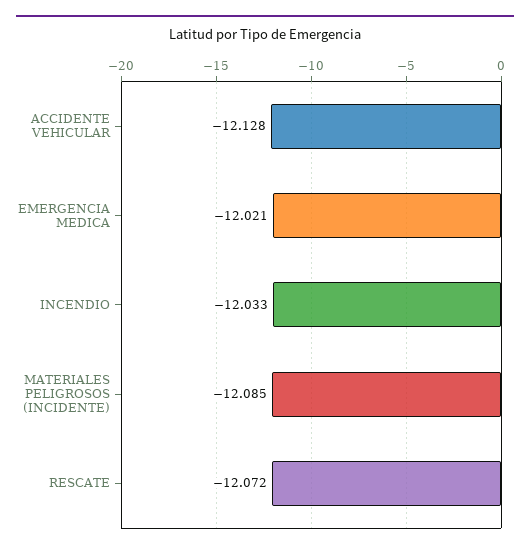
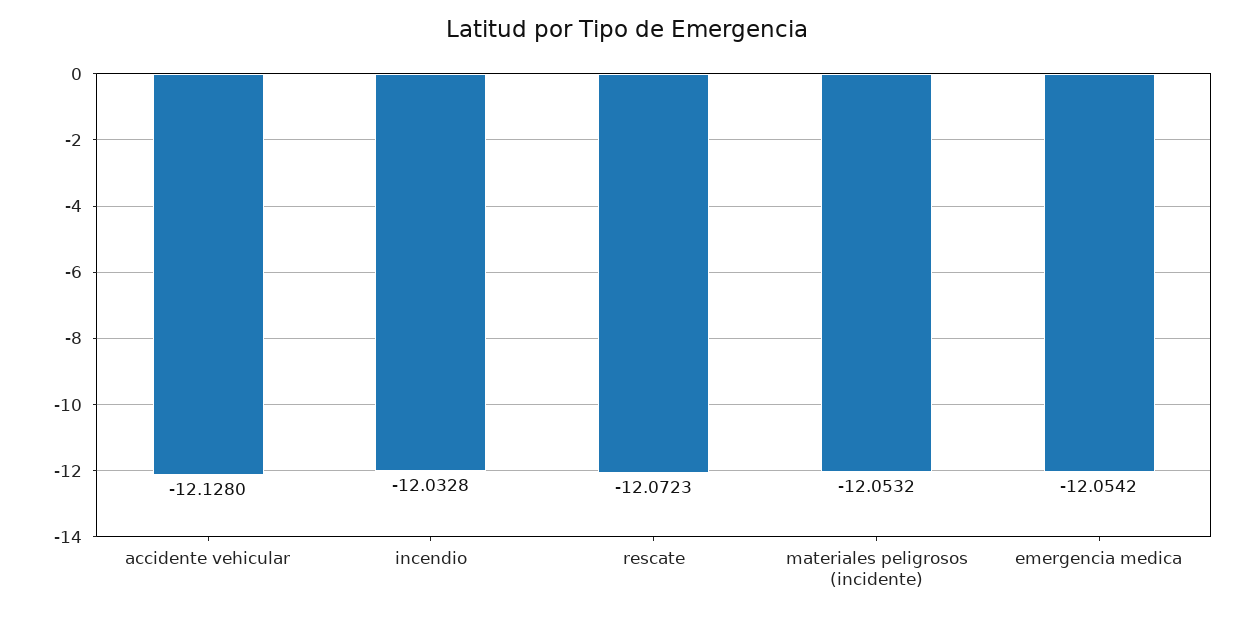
  {
    "ACCIDENTE VEHICULAR": -12.128,
-   "EMERGENCIA MEDICA": -12.021,
+   "EMERGENCIA MEDICA": -12.0542,
    "INCENDIO": -12.0328,
-   "MATERIALES PELIGROSOS (INCIDENTE)": -12.085,
+   "MATERIALES PELIGROSOS (INCIDENTE)": -12.0532,
    "RESCATE": -12.0723
  }

